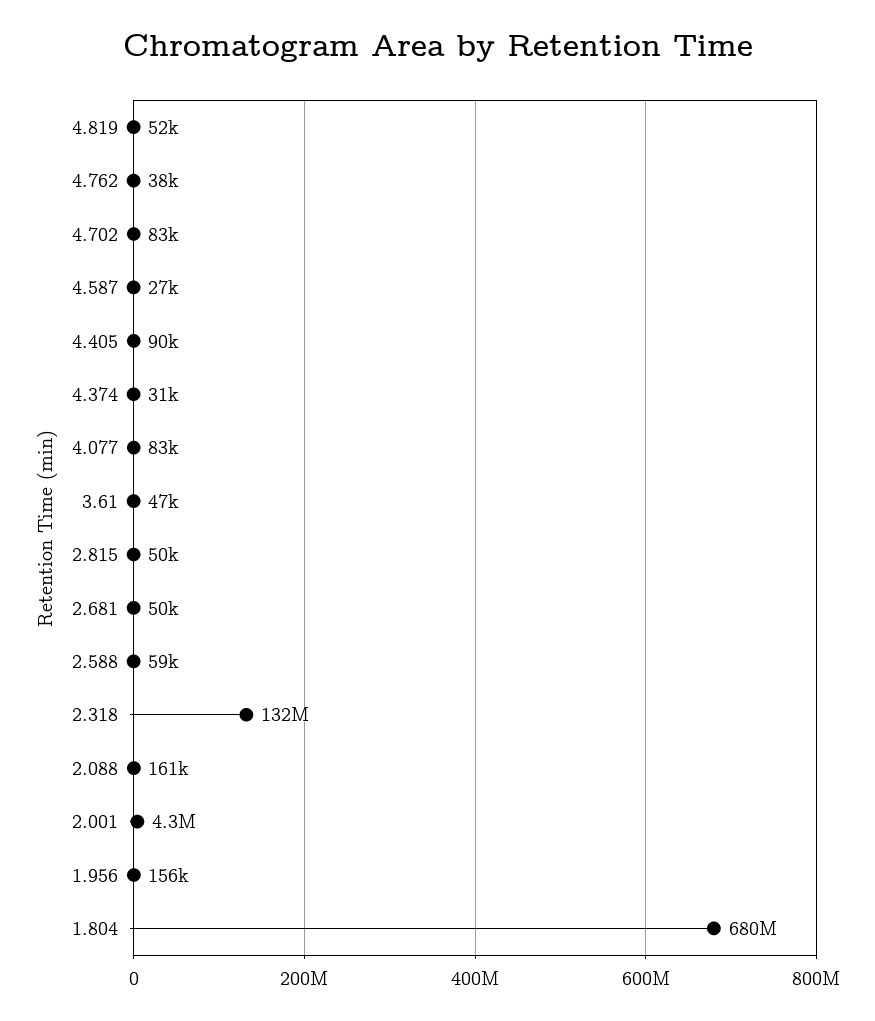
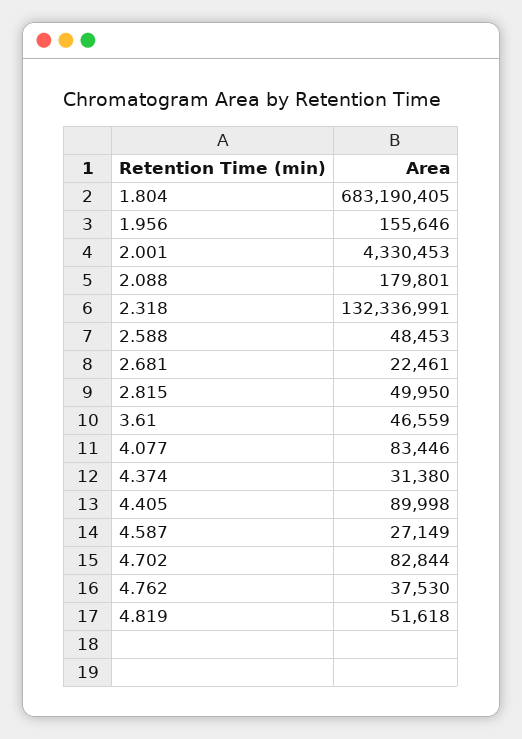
  {
    "4.819": 51618,
    "4.762": 37530,
    "4.702": 82844,
    "4.587": 27149,
    "4.405": 89998,
    "4.374": 31380,
    "4.077": 83446,
    "3.61": 46559,
    "2.815": 49950,
-   "2.681": 50000,
+   "2.681": 22461,
-   "2.588": 59000,
+   "2.588": 48453,
    "2.318": 132336991,
-   "2.088": 161000,
+   "2.088": 179801,
    "2.001": 4330453,
    "1.956": 155646,
-   "1.804": 680000000
+   "1.804": 683190405
  }

